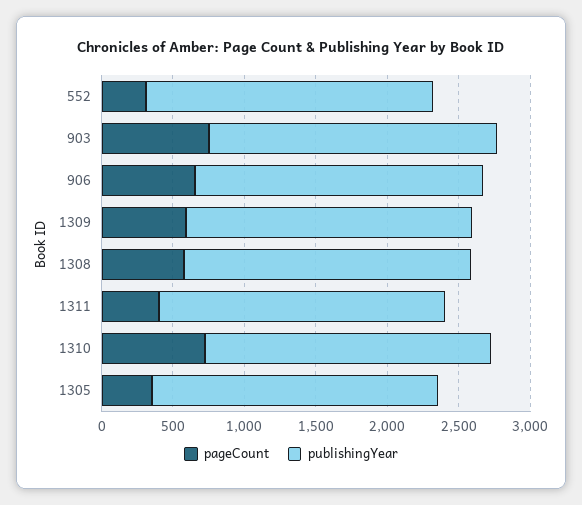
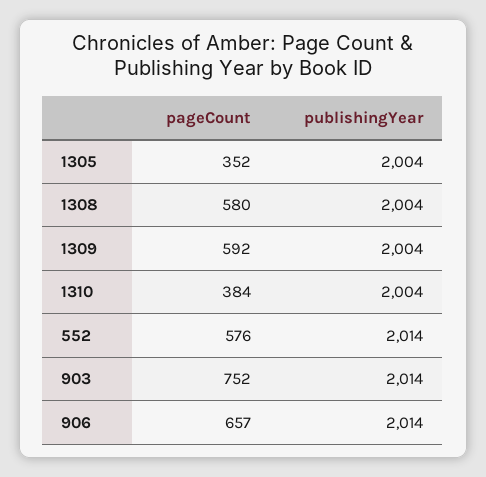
  {
    "pageCount": {
-     "552": 300,
+     "552": 576,
      "903": 752,
      "906": 657,
      "1309": 592,
      "1308": 580,
-     "1311": 400,
-     "1310": 700,
+     "1310": 384,
      "1305": 352
    },
    "publishingYear": {
      "552": 2014,
      "903": 2014,
      "906": 2014,
      "1309": 2004,
      "1308": 2004,
-     "1311": 2000,
      "1310": 2004,
      "1305": 2004
    }
  }

